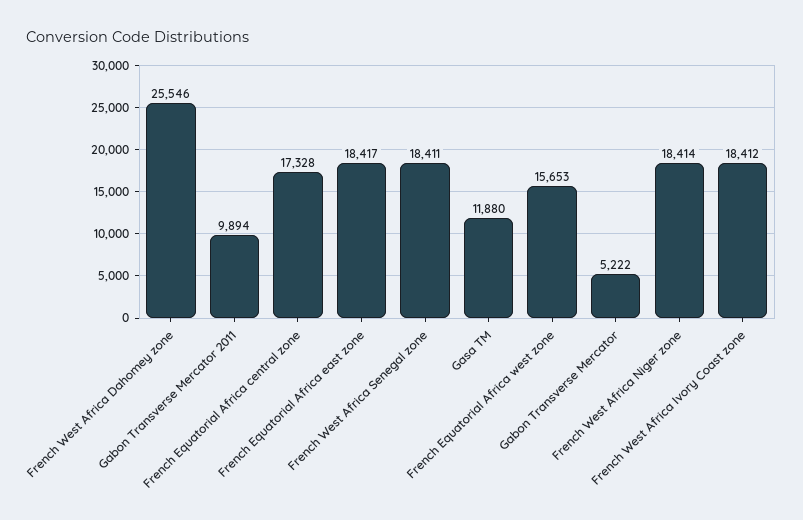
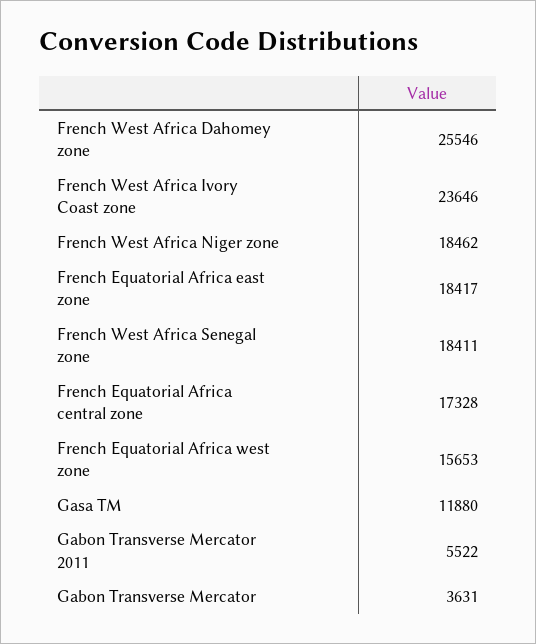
  {
    "French West Africa Dahomey zone": 25546,
-   "Gabon Transverse Mercator 2011": 9894,
+   "Gabon Transverse Mercator 2011": 5522,
    "French Equatorial Africa central zone": 17328,
    "French Equatorial Africa east zone": 18417,
    "French West Africa Senegal zone": 18411,
    "Gasa TM": 11880,
    "French Equatorial Africa west zone": 15653,
-   "Gabon Transverse Mercator": 5222,
+   "Gabon Transverse Mercator": 3631,
-   "French West Africa Niger zone": 18414,
+   "French West Africa Niger zone": 18462,
-   "French West Africa Ivory Coast zone": 18412
+   "French West Africa Ivory Coast zone": 23646
  }

